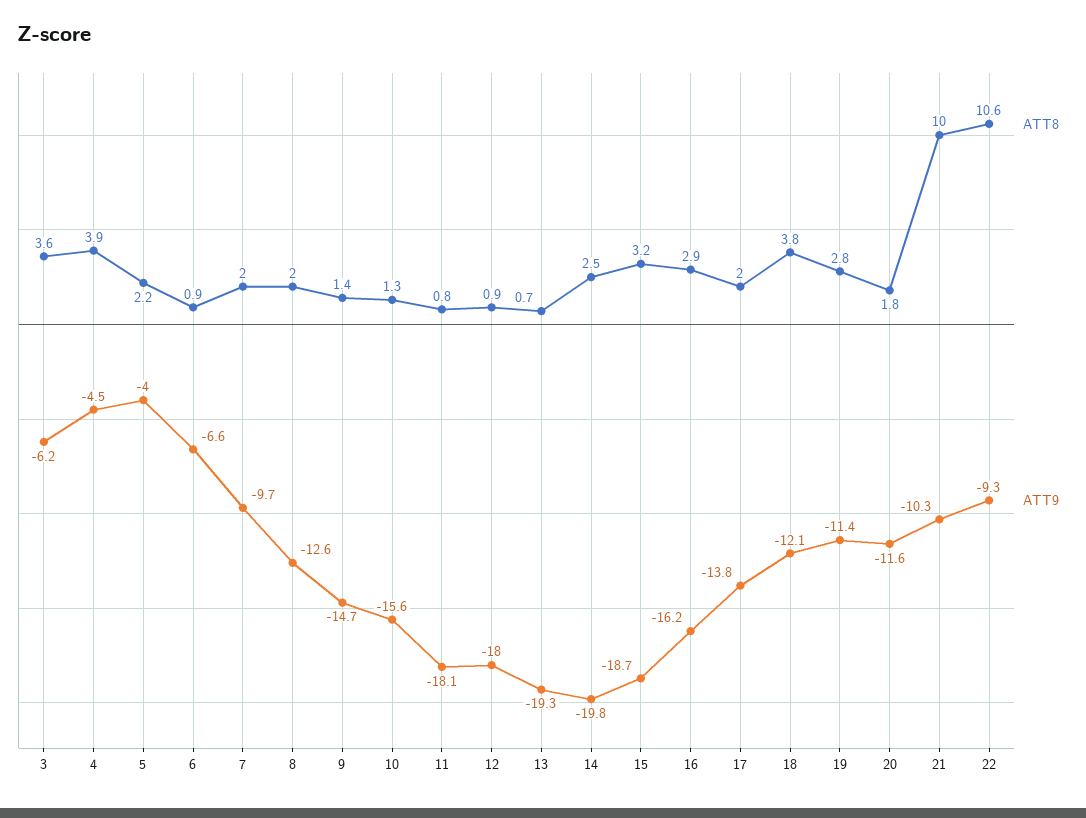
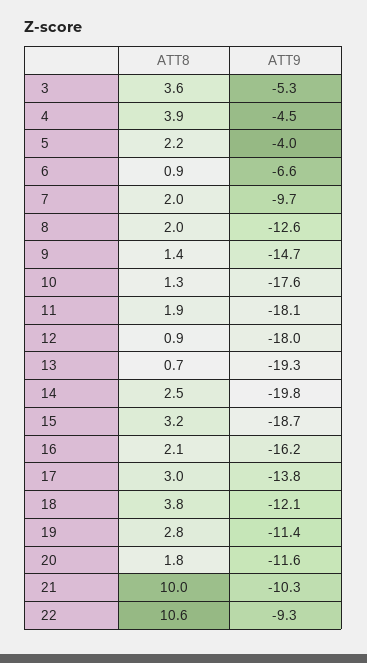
  {
    "ATT8": {
      "3": 3.6,
      "4": 3.9,
      "5": 2.2,
      "6": 0.9,
      "7": 2,
      "8": 2,
      "9": 1.4,
      "10": 1.3,
-     "11": 0.8,
+     "11": 1.9,
      "12": 0.9,
      "13": 0.7,
      "14": 2.5,
      "15": 3.2,
-     "16": 2.9,
+     "16": 2.1,
-     "17": 2,
+     "17": 3,
      "18": 3.8,
      "19": 2.8,
      "20": 1.8,
      "21": 10,
      "22": 10.6
    },
    "ATT9": {
-     "3": -6.2,
+     "3": -5.3,
      "4": -4.5,
      "5": -4,
      "6": -6.6,
      "7": -9.7,
      "8": -12.6,
      "9": -14.7,
-     "10": -15.6,
+     "10": -17.6,
      "11": -18.1,
      "12": -18,
      "13": -19.3,
      "14": -19.8,
      "15": -18.7,
      "16": -16.2,
      "17": -13.8,
      "18": -12.1,
      "19": -11.4,
      "20": -11.6,
      "21": -10.3,
      "22": -9.3
    }
  }

